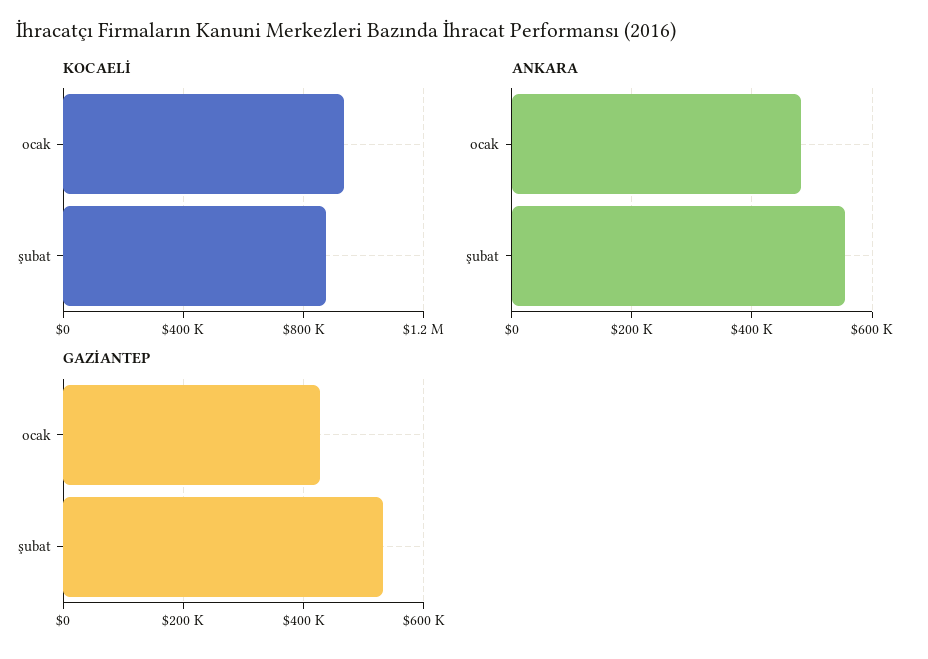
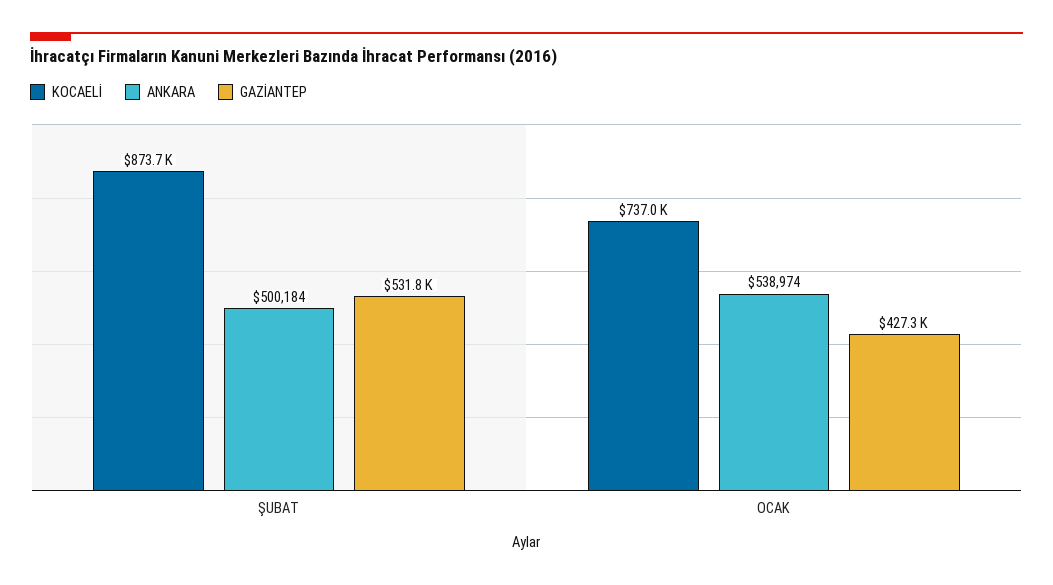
  {
    "KOCAELİ": {
-     "ocak": 950000,
+     "ocak": 737000,
      "şubat": 873700
    },
    "ANKARA": {
-     "ocak": 480000,
+     "ocak": 538974,
-     "şubat": 560000
+     "şubat": 500184
    },
    "GAZİANTEP": {
      "ocak": 427300,
      "şubat": 531800
    }
  }

